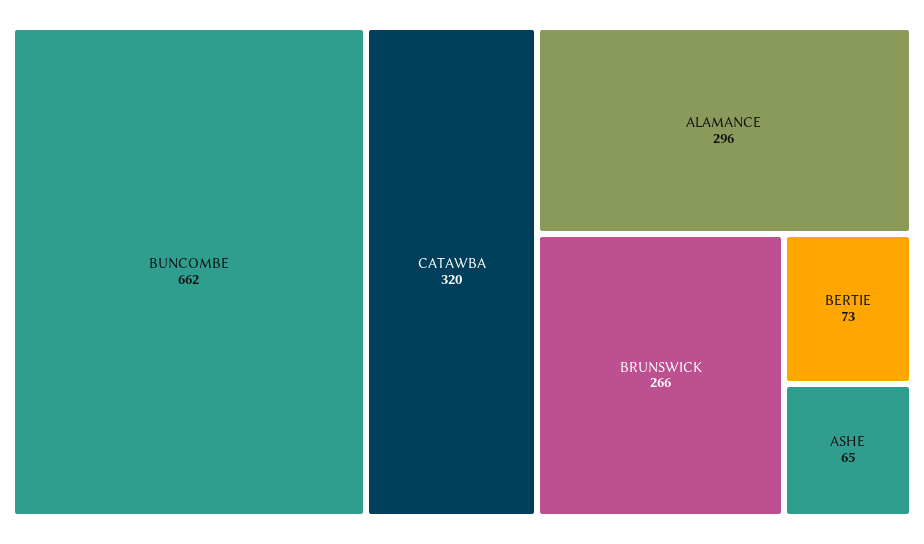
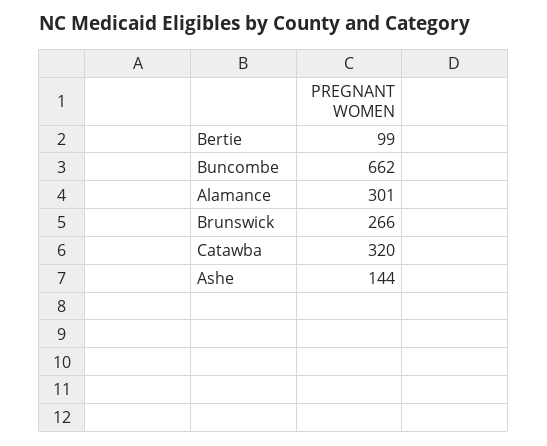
  {
    "BUNCOMBE": 662,
    "CATAWBA": 320,
-   "ALAMANCE": 296,
+   "ALAMANCE": 301,
    "BRUNSWICK": 266,
-   "BERTIE": 73,
+   "BERTIE": 99,
-   "ASHE": 65
+   "ASHE": 144
  }

